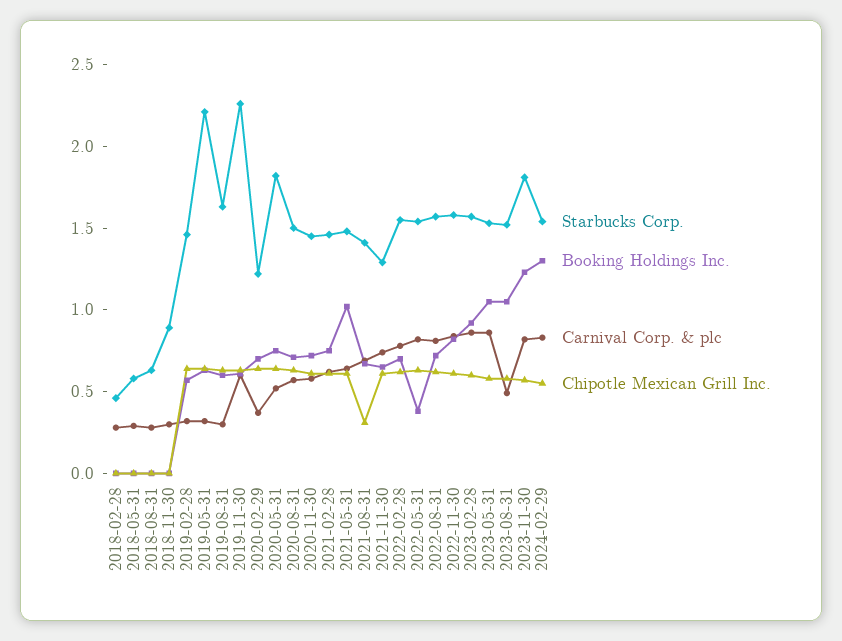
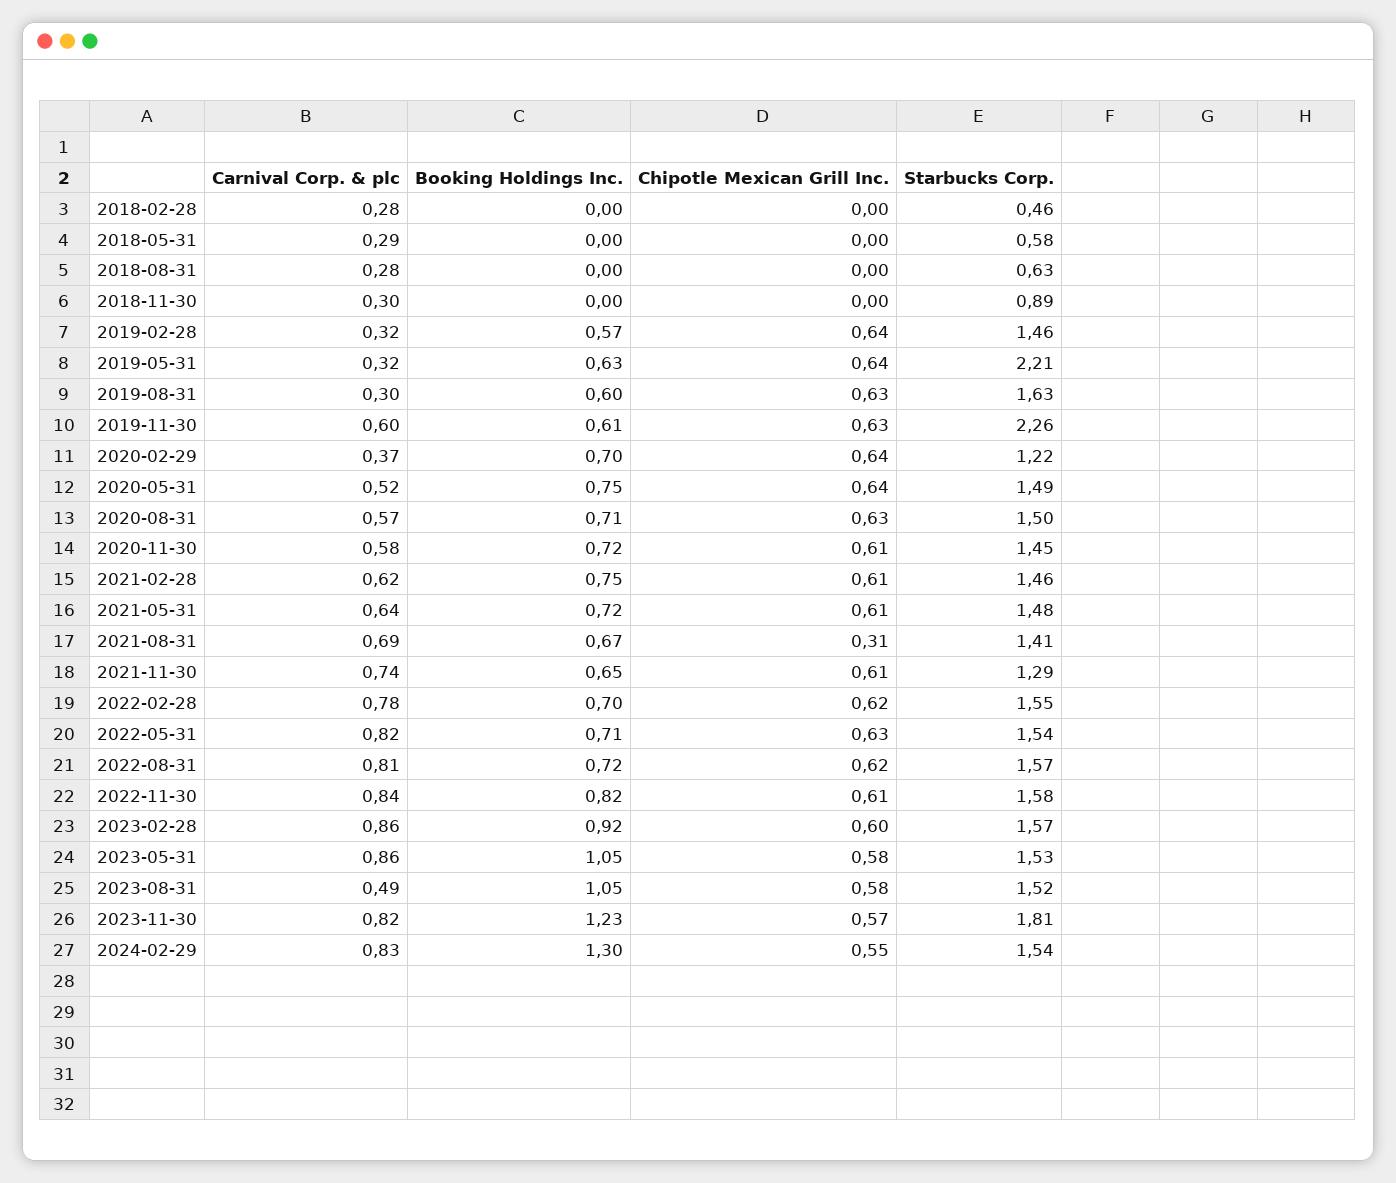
  {
    "Starbucks Corp.": {
      "2018-02-28": 0.46,
      "2018-05-31": 0.58,
      "2018-08-31": 0.63,
      "2018-11-30": 0.89,
      "2019-02-28": 1.46,
      "2019-05-31": 2.21,
      "2019-08-31": 1.63,
      "2019-11-30": 2.26,
      "2020-02-29": 1.22,
-     "2020-05-31": 1.8,
+     "2020-05-31": 1.49,
      "2020-08-31": 1.5,
      "2020-11-30": 1.45,
      "2021-02-28": 1.46,
      "2021-05-31": 1.48,
      "2021-08-31": 1.41,
      "2021-11-30": 1.29,
      "2022-02-28": 1.55,
      "2022-05-31": 1.54,
      "2022-08-31": 1.57,
      "2022-11-30": 1.58,
      "2023-02-28": 1.57,
      "2023-05-31": 1.53,
      "2023-08-31": 1.52,
      "2023-11-30": 1.81,
      "2024-02-29": 1.54
    },
    "Booking Holdings Inc.": {
      "2018-02-28": 0,
      "2018-05-31": 0,
      "2018-08-31": 0,
      "2018-11-30": 0,
      "2019-02-28": 0.57,
      "2019-05-31": 0.63,
      "2019-08-31": 0.6,
      "2019-11-30": 0.61,
      "2020-02-29": 0.7,
      "2020-05-31": 0.75,
      "2020-08-31": 0.71,
      "2020-11-30": 0.72,
      "2021-02-28": 0.75,
-     "2021-05-31": 1,
+     "2021-05-31": 0.72,
      "2021-08-31": 0.67,
      "2021-11-30": 0.65,
      "2022-02-28": 0.7,
-     "2022-05-31": 0.4,
+     "2022-05-31": 0.71,
      "2022-08-31": 0.72,
      "2022-11-30": 0.82,
      "2023-02-28": 0.92,
      "2023-05-31": 1.05,
      "2023-08-31": 1.05,
      "2023-11-30": 1.23,
      "2024-02-29": 1.3
    },
    "Carnival Corp. & plc": {
      "2018-02-28": 0.28,
      "2018-05-31": 0.29,
      "2018-08-31": 0.28,
      "2018-11-30": 0.3,
      "2019-02-28": 0.32,
      "2019-05-31": 0.32,
      "2019-08-31": 0.3,
      "2019-11-30": 0.6,
      "2020-02-29": 0.37,
      "2020-05-31": 0.52,
      "2020-08-31": 0.57,
      "2020-11-30": 0.58,
      "2021-02-28": 0.62,
      "2021-05-31": 0.64,
      "2021-08-31": 0.69,
      "2021-11-30": 0.74,
      "2022-02-28": 0.78,
      "2022-05-31": 0.82,
      "2022-08-31": 0.81,
      "2022-11-30": 0.84,
      "2023-02-28": 0.86,
      "2023-05-31": 0.86,
      "2023-08-31": 0.49,
      "2023-11-30": 0.82,
      "2024-02-29": 0.83
    },
    "Chipotle Mexican Grill Inc.": {
      "2018-02-28": 0,
      "2018-05-31": 0,
      "2018-08-31": 0,
      "2018-11-30": 0,
      "2019-02-28": 0.64,
      "2019-05-31": 0.64,
      "2019-08-31": 0.63,
      "2019-11-30": 0.63,
      "2020-02-29": 0.64,
      "2020-05-31": 0.64,
      "2020-08-31": 0.63,
      "2020-11-30": 0.61,
      "2021-02-28": 0.61,
      "2021-05-31": 0.61,
      "2021-08-31": 0.31,
      "2021-11-30": 0.61,
      "2022-02-28": 0.62,
      "2022-05-31": 0.63,
      "2022-08-31": 0.62,
      "2022-11-30": 0.61,
      "2023-02-28": 0.6,
      "2023-05-31": 0.58,
      "2023-08-31": 0.58,
      "2023-11-30": 0.57,
      "2024-02-29": 0.55
    }
  }

